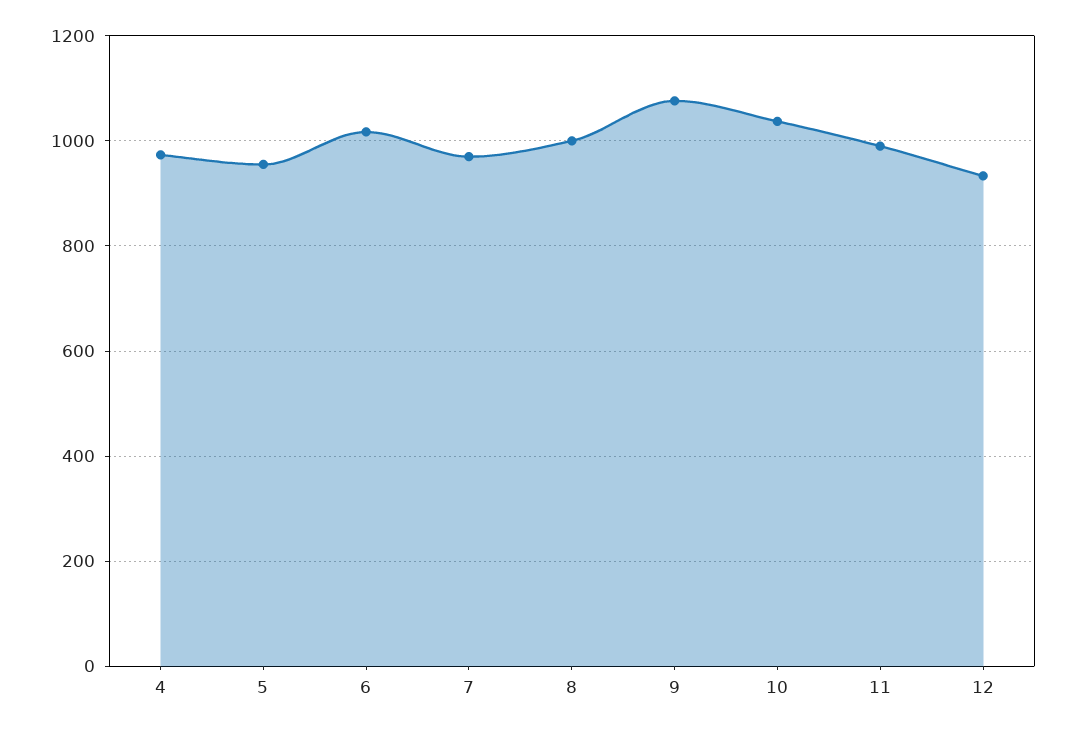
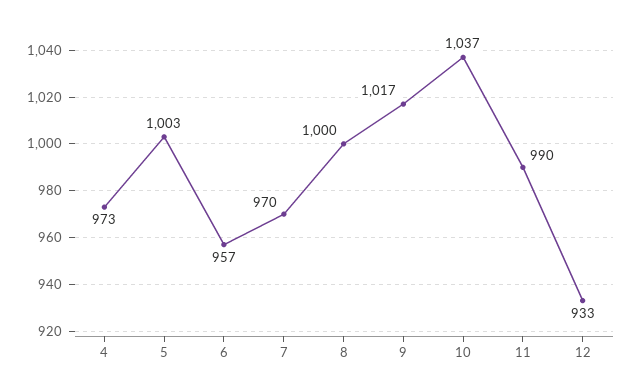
  {
    "4": 973,
-   "5": 960,
+   "5": 1003,
-   "6": 1020,
+   "6": 957,
    "7": 970,
    "8": 1000,
-   "9": 1080,
+   "9": 1017,
    "10": 1037,
    "11": 990,
    "12": 933
  }

